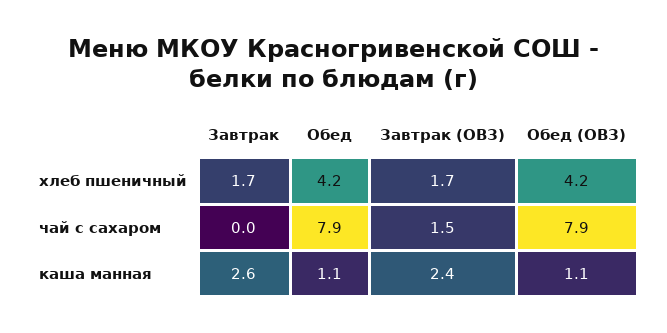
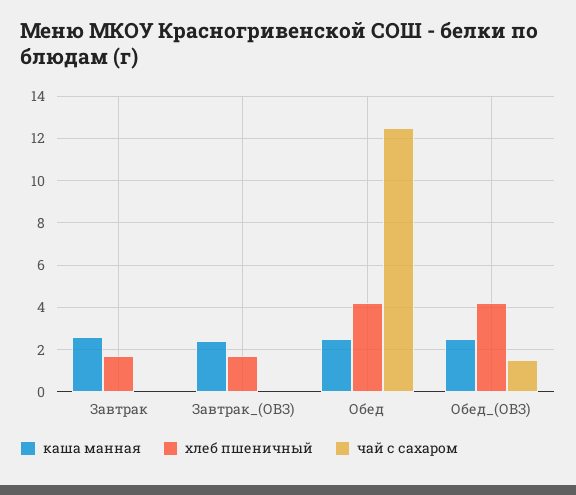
  {
    "хлеб пшеничный": {
      "Завтрак": 1.7,
      "Обед": 4.2,
      "Завтрак (ОВЗ)": 1.7,
      "Обед (ОВЗ)": 4.2
    },
    "чай с сахаром": {
      "Завтрак": 0,
-     "Обед": 7.9,
+     "Обед": 12.5,
-     "Завтрак (ОВЗ)": 1.5,
+     "Завтрак (ОВЗ)": 0,
-     "Обед (ОВЗ)": 7.9
+     "Обед (ОВЗ)": 1.5
    },
    "каша манная": {
      "Завтрак": 2.6,
-     "Обед": 1.1,
+     "Обед": 2.5,
      "Завтрак (ОВЗ)": 2.4,
-     "Обед (ОВЗ)": 1.1
+     "Обед (ОВЗ)": 2.5
    }
  }

